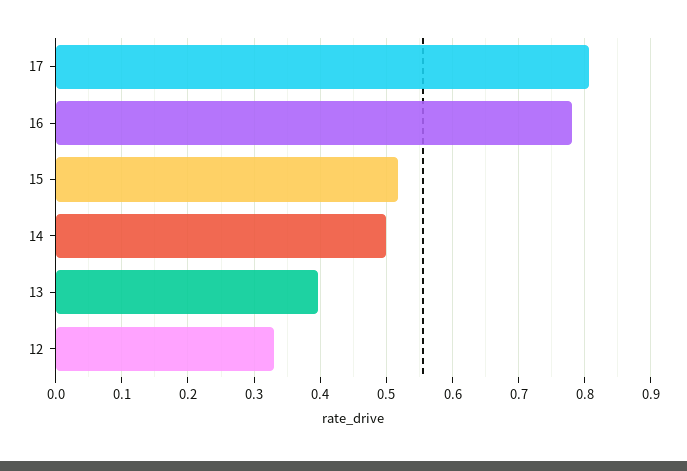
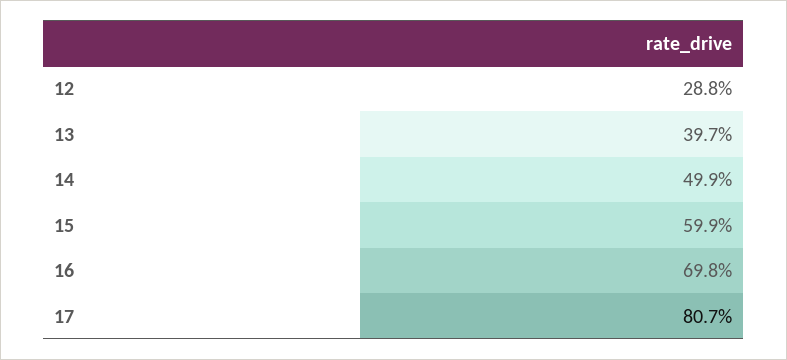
  {
    "17": 0.807,
-   "16": 0.78,
+   "16": 0.698,
-   "15": 0.52,
+   "15": 0.599,
    "14": 0.499,
    "13": 0.397,
-   "12": 0.33
+   "12": 0.288
  }

